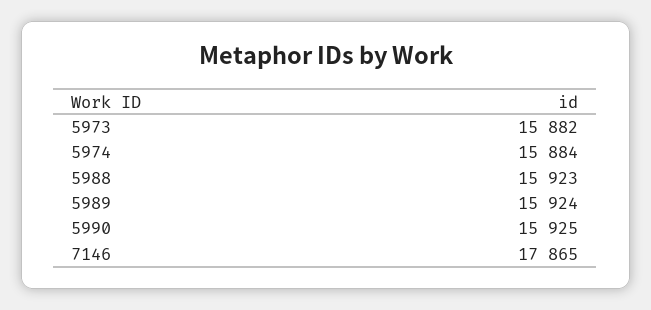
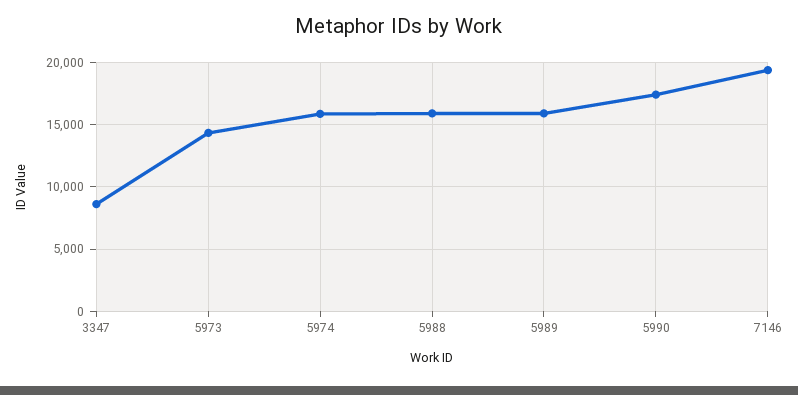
  {
-   "5973": 15882,
+   "5973": 14500,
    "5974": 15884,
    "5988": 15923,
    "5989": 15924,
-   "5990": 15925,
+   "5990": 17500,
-   "7146": 17865
+   "7146": 19500,
+   "3347": 8500
  }

